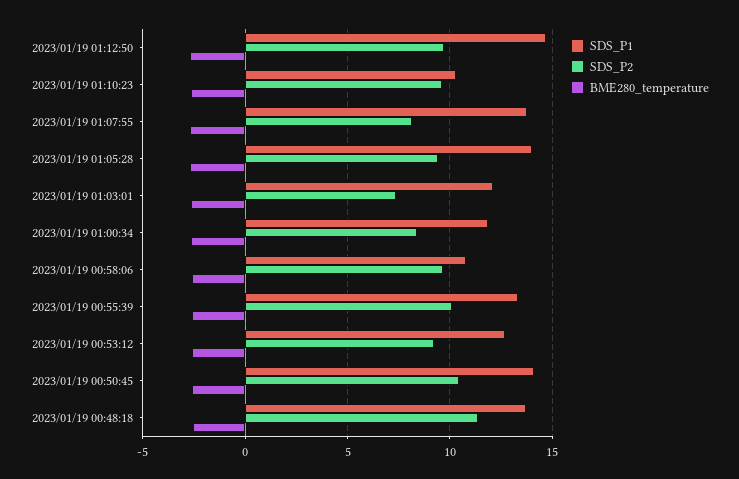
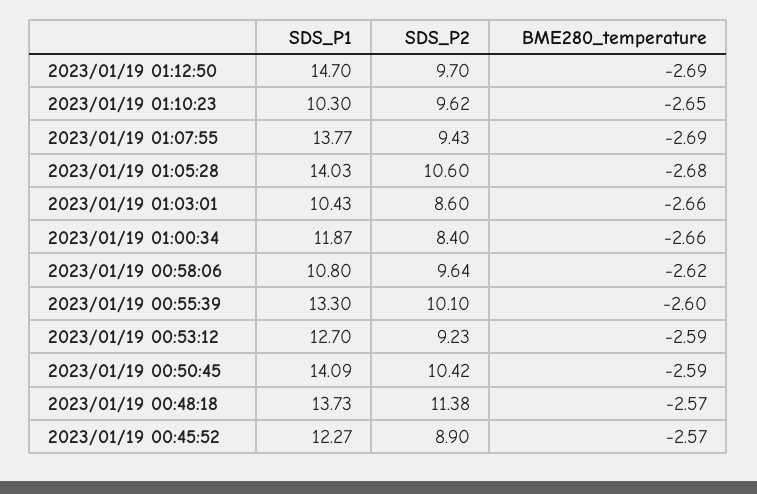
  {
    "SDS_P1": {
      "2023/01/19 01:12:50": 14.7,
      "2023/01/19 01:10:23": 10.3,
      "2023/01/19 01:07:55": 13.77,
      "2023/01/19 01:05:28": 14.03,
-     "2023/01/19 01:03:01": 12,
+     "2023/01/19 01:03:01": 10.43,
      "2023/01/19 01:00:34": 11.87,
      "2023/01/19 00:58:06": 10.8,
      "2023/01/19 00:55:39": 13.3,
      "2023/01/19 00:53:12": 12.7,
      "2023/01/19 00:50:45": 14.09,
-     "2023/01/19 00:48:18": 13.73
+     "2023/01/19 00:48:18": 13.73,
+     "2023/01/19 00:45:52": 12.27
    },
    "SDS_P2": {
      "2023/01/19 01:12:50": 9.7,
      "2023/01/19 01:10:23": 9.62,
-     "2023/01/19 01:07:55": 8,
+     "2023/01/19 01:07:55": 9.43,
-     "2023/01/19 01:05:28": 9.5,
+     "2023/01/19 01:05:28": 10.6,
-     "2023/01/19 01:03:01": 7.5,
+     "2023/01/19 01:03:01": 8.6,
      "2023/01/19 01:00:34": 8.4,
      "2023/01/19 00:58:06": 9.64,
      "2023/01/19 00:55:39": 10.1,
      "2023/01/19 00:53:12": 9.23,
      "2023/01/19 00:50:45": 10.42,
-     "2023/01/19 00:48:18": 11.38
+     "2023/01/19 00:48:18": 11.38,
+     "2023/01/19 00:45:52": 8.9
    },
    "BME280_temperature": {
      "2023/01/19 01:12:50": -2.69,
      "2023/01/19 01:10:23": -2.65,
      "2023/01/19 01:07:55": -2.69,
      "2023/01/19 01:05:28": -2.68,
      "2023/01/19 01:03:01": -2.66,
      "2023/01/19 01:00:34": -2.66,
      "2023/01/19 00:58:06": -2.62,
      "2023/01/19 00:55:39": -2.6,
      "2023/01/19 00:53:12": -2.59,
      "2023/01/19 00:50:45": -2.59,
-     "2023/01/19 00:48:18": -2.57
+     "2023/01/19 00:48:18": -2.57,
+     "2023/01/19 00:45:52": -2.57
    }
  }

